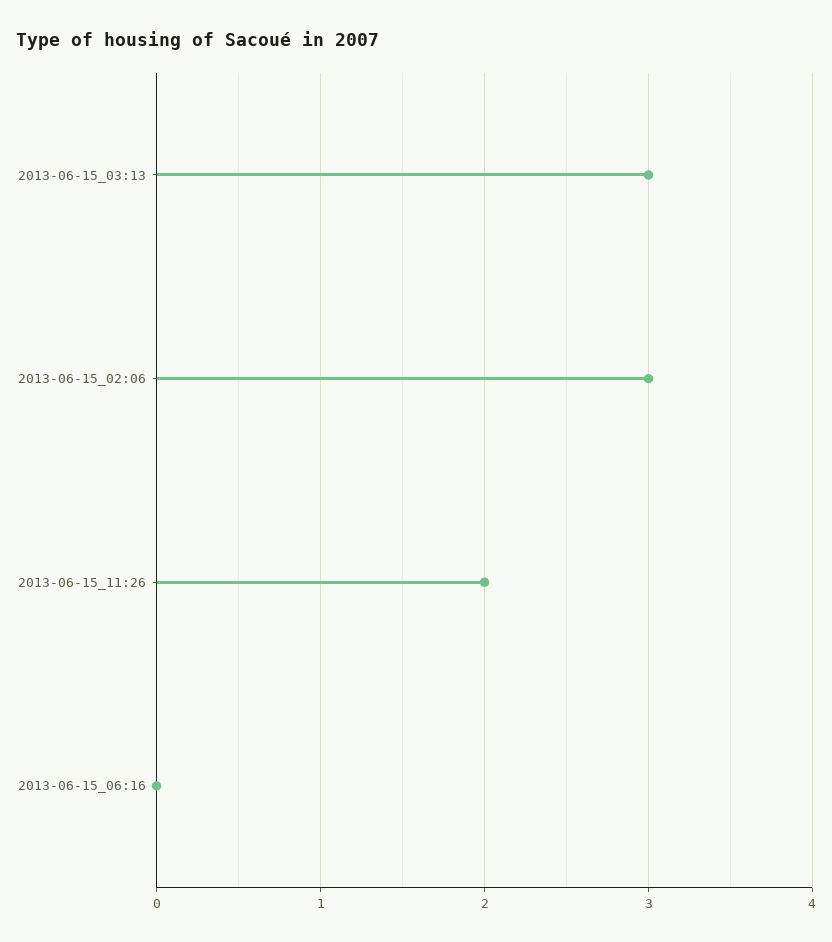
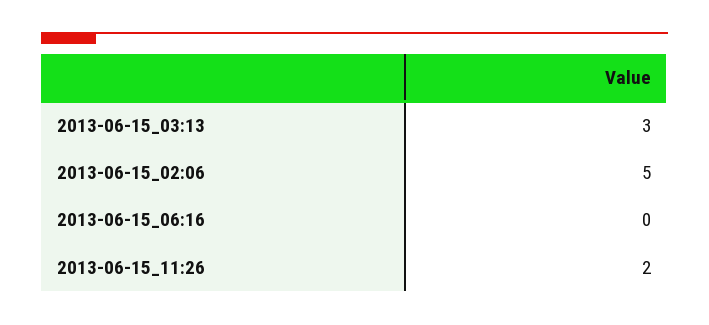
  {
    "2013-06-15_03:13": 3,
-   "2013-06-15_02:06": 3,
+   "2013-06-15_02:06": 5,
    "2013-06-15_11:26": 2,
    "2013-06-15_06:16": 0
  }

